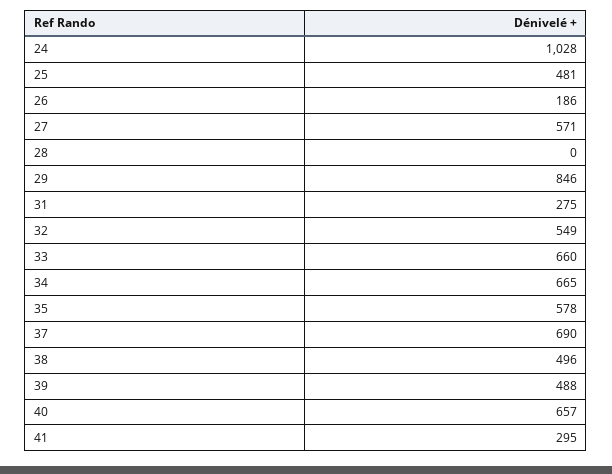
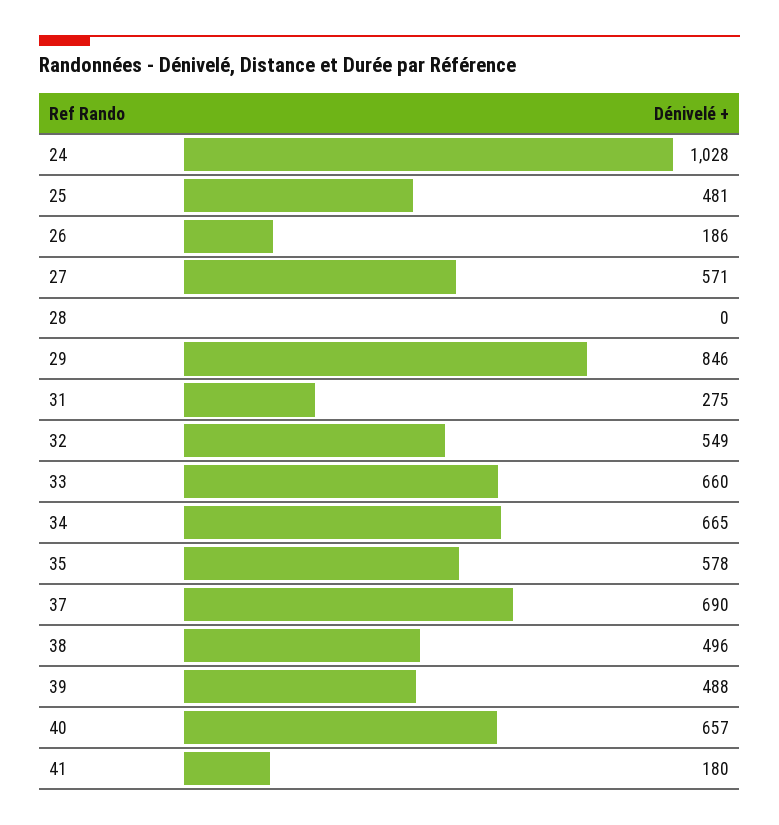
  {
    "24": 1028,
    "25": 481,
    "26": 186,
    "27": 571,
    "28": 0,
    "29": 846,
    "31": 275,
    "32": 549,
    "33": 660,
    "34": 665,
    "35": 578,
    "37": 690,
    "38": 496,
    "39": 488,
    "40": 657,
-   "41": 295
+   "41": 180
  }

